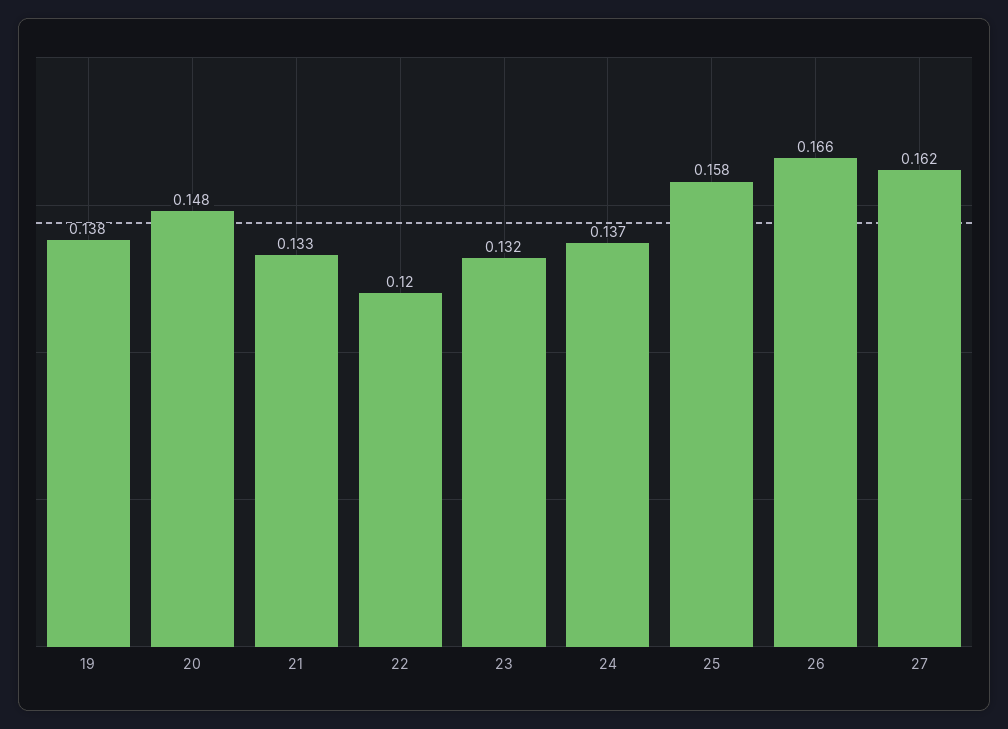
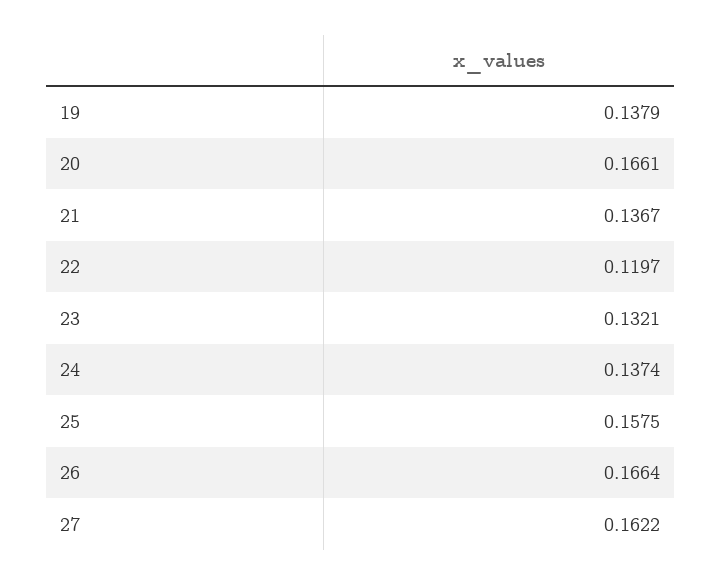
  {
    "19": 0.1379,
-   "20": 0.148,
+   "20": 0.1661,
-   "21": 0.133,
+   "21": 0.1367,
    "22": 0.1197,
    "23": 0.1321,
    "24": 0.1374,
    "25": 0.1575,
    "26": 0.1664,
    "27": 0.1622
  }

